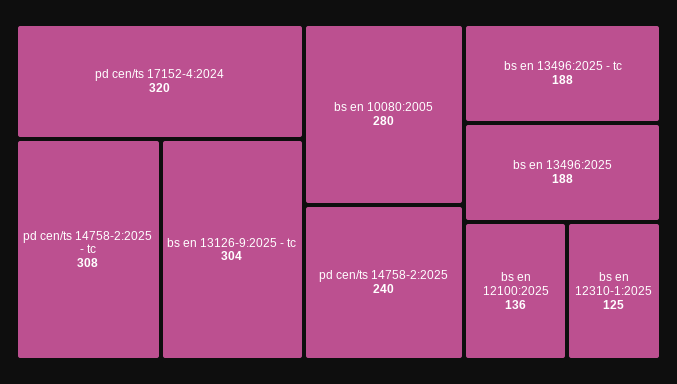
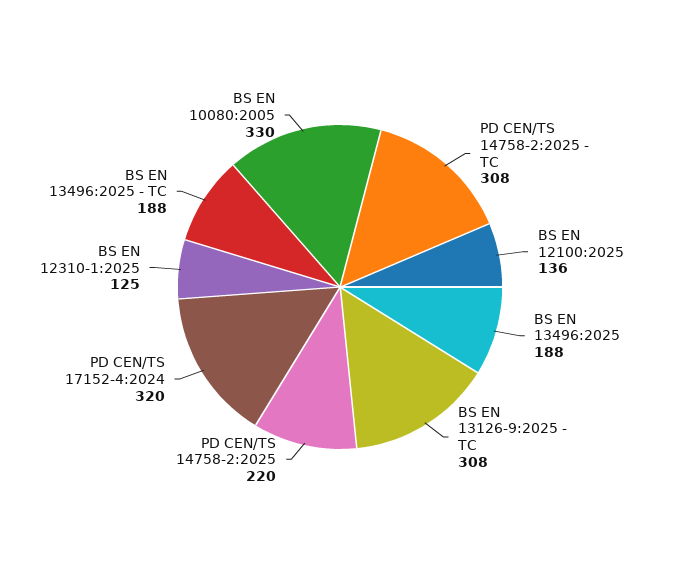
  {
    "pd cen/ts 17152-4:2024": 320,
    "pd cen/ts 14758-2:2025 - tc": 308,
-   "bs en 13126-9:2025 - tc": 304,
+   "bs en 13126-9:2025 - tc": 308,
-   "bs en 10080:2005": 280,
+   "bs en 10080:2005": 330,
-   "pd cen/ts 14758-2:2025": 240,
+   "pd cen/ts 14758-2:2025": 220,
    "bs en 13496:2025 - tc": 188,
    "bs en 13496:2025": 188,
    "bs en 12100:2025": 136,
    "bs en 12310-1:2025": 125
  }

